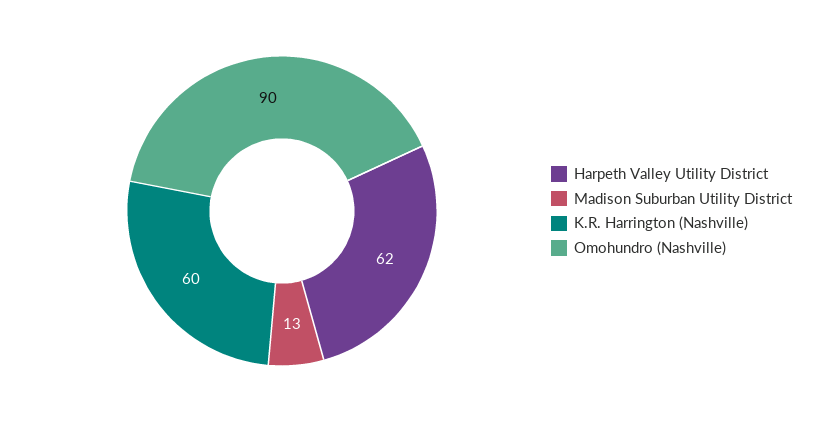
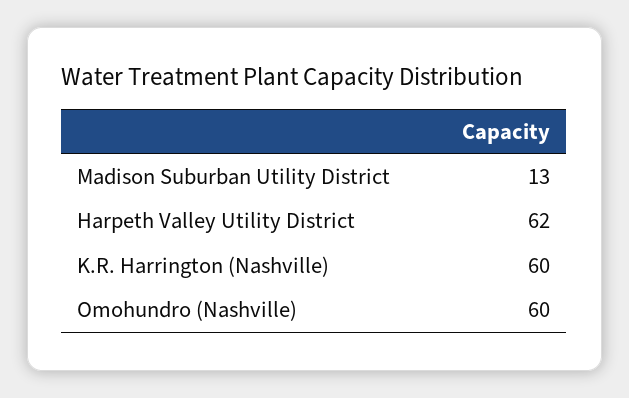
  {
    "Harpeth Valley Utility District": 62,
    "Madison Suburban Utility District": 13,
    "K.R. Harrington (Nashville)": 60,
-   "Omohundro (Nashville)": 90
+   "Omohundro (Nashville)": 60
  }

